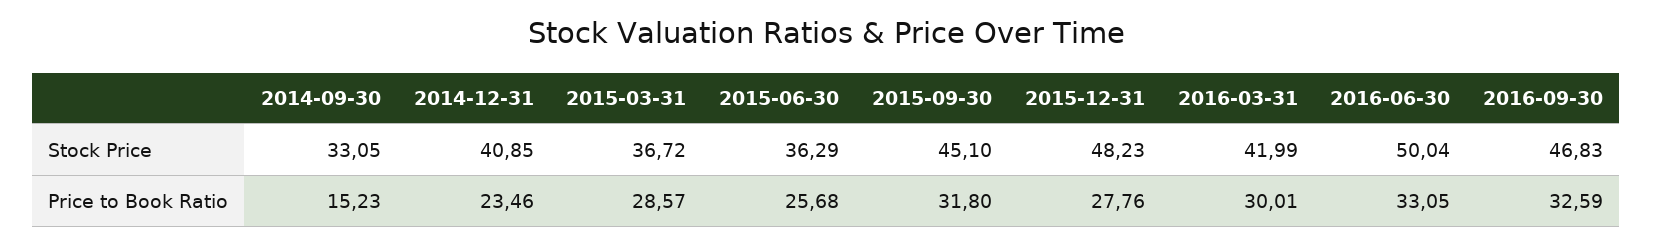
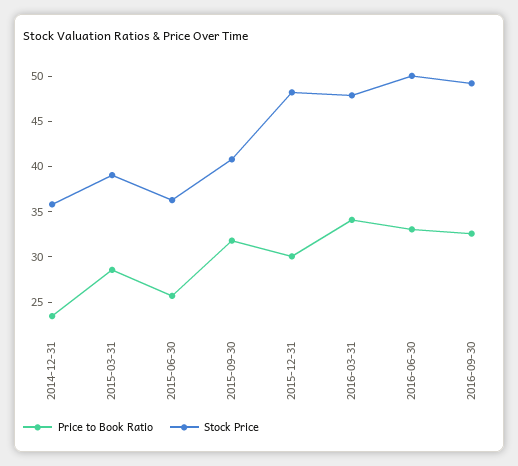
  {
    "Stock Price": {
-     "2014-09-30": 33.05,
-     "2014-12-31": 40.85,
+     "2014-12-31": 36,
-     "2015-03-31": 36.72,
+     "2015-03-31": 39,
      "2015-06-30": 36.29,
-     "2015-09-30": 45.1,
+     "2015-09-30": 41,
      "2015-12-31": 48.23,
-     "2016-03-31": 41.99,
+     "2016-03-31": 48,
      "2016-06-30": 50.04,
-     "2016-09-30": 46.83
+     "2016-09-30": 49
    },
    "Price to Book Ratio": {
-     "2014-09-30": 15.23,
      "2014-12-31": 23.46,
      "2015-03-31": 28.57,
      "2015-06-30": 25.68,
      "2015-09-30": 31.8,
-     "2015-12-31": 27.76,
+     "2015-12-31": 30,
-     "2016-03-31": 30.01,
+     "2016-03-31": 34,
      "2016-06-30": 33.05,
      "2016-09-30": 32.59
    }
  }

